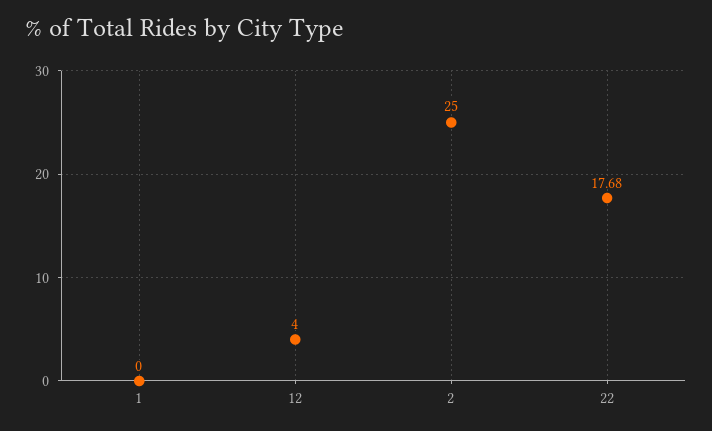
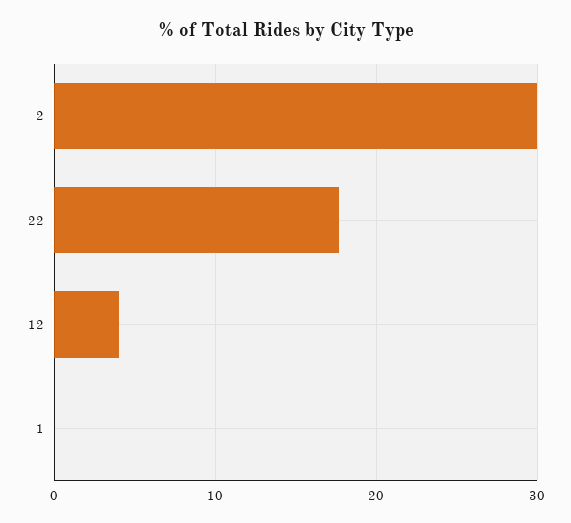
  {
    "1": 0,
    "12": 4,
-   "2": 25,
+   "2": 30,
    "22": 17.68
  }

